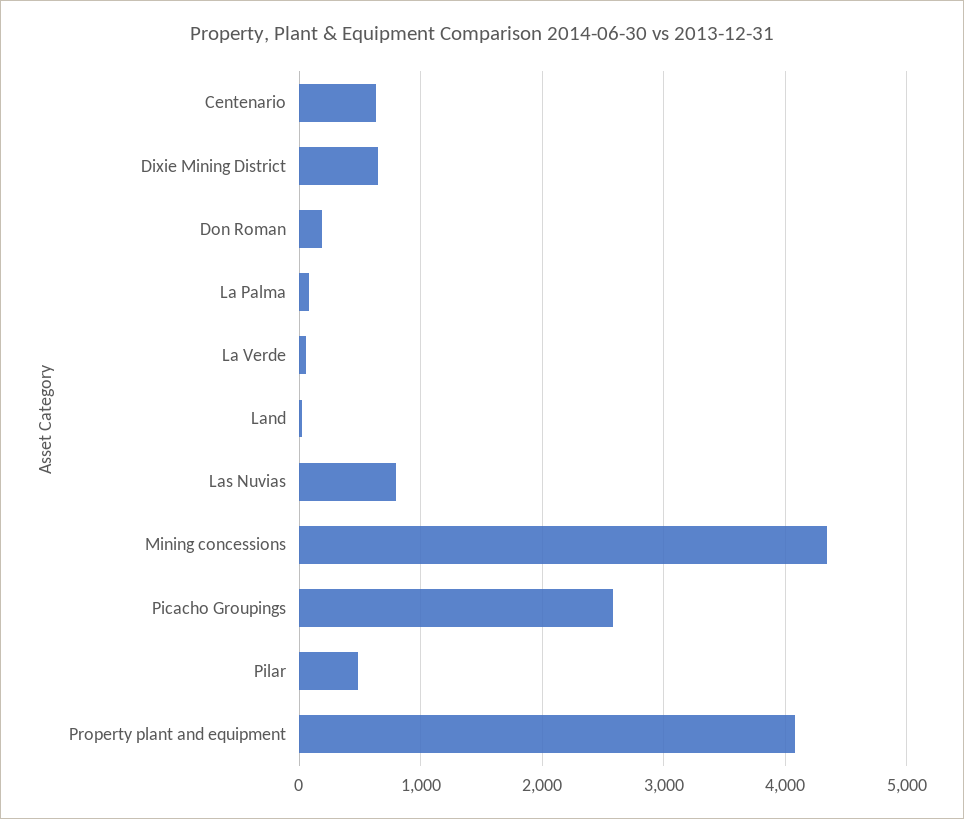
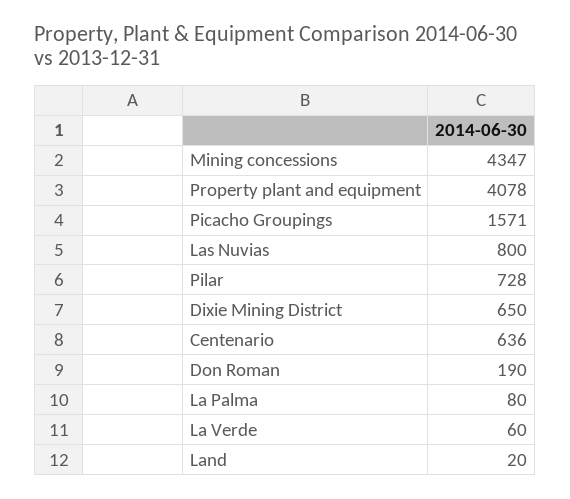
  {
    "Centenario": 636,
    "Dixie Mining District": 650,
    "Don Roman": 190,
    "La Palma": 80,
    "La Verde": 60,
    "Land": 20,
    "Las Nuvias": 800,
    "Mining concessions": 4347,
-   "Picacho Groupings": 2600,
+   "Picacho Groupings": 1571,
-   "Pilar": 500,
+   "Pilar": 728,
    "Property plant and equipment": 4078
  }

